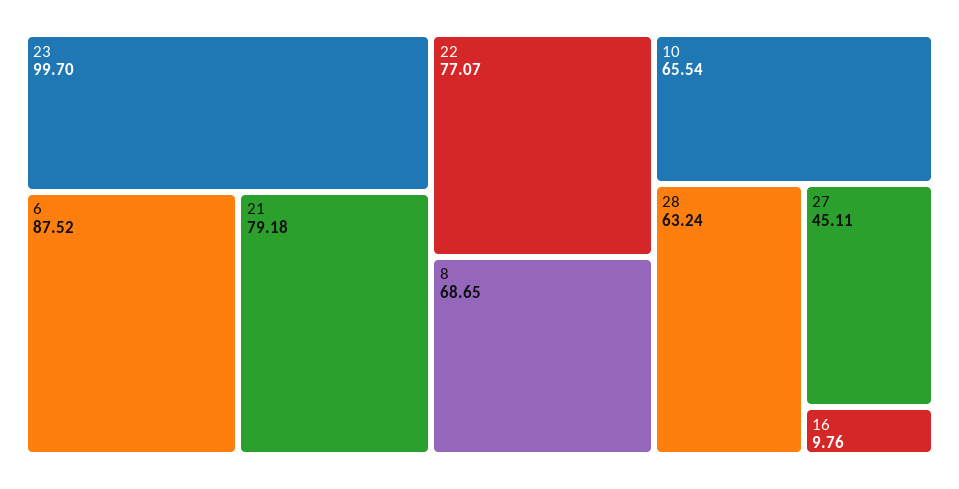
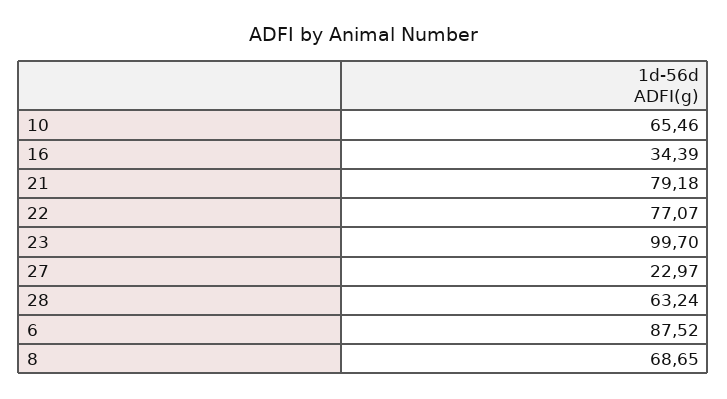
  {
    "23": 99.7,
    "6": 87.52,
    "21": 79.18,
    "22": 77.07,
    "8": 68.65,
-   "10": 65.54,
+   "10": 65.46,
    "28": 63.24,
-   "27": 45.11,
+   "27": 22.97,
-   "16": 9.76
+   "16": 34.39
  }

